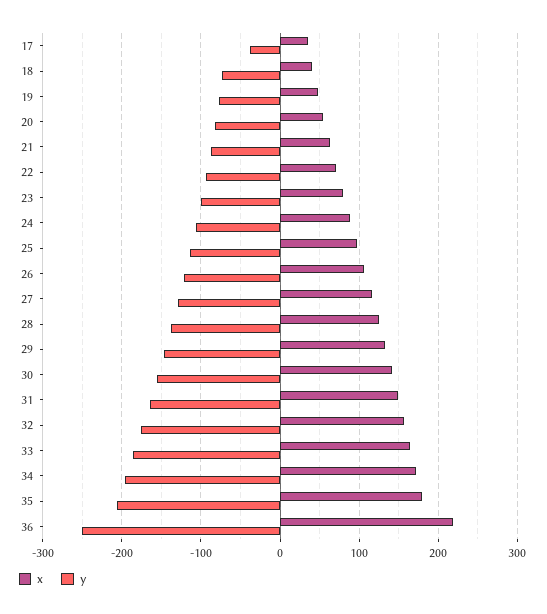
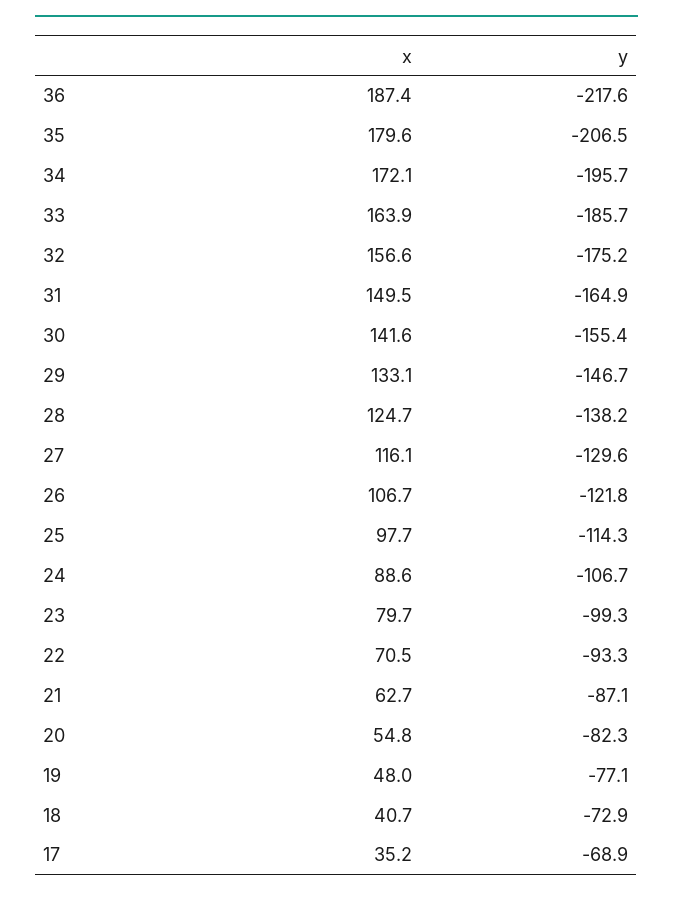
  {
    "x": {
      "17": 35.2,
      "18": 40.7,
      "19": 48,
      "20": 54.8,
      "21": 62.7,
      "22": 70.5,
      "23": 79.7,
      "24": 88.6,
      "25": 97.7,
      "26": 106.7,
      "27": 116.1,
      "28": 124.7,
      "29": 133.1,
      "30": 141.6,
      "31": 149.5,
      "32": 156.6,
      "33": 163.9,
      "34": 172.1,
      "35": 179.6,
-     "36": 220
+     "36": 187.4
    },
    "y": {
-     "17": -40,
+     "17": -68.9,
      "18": -72.9,
      "19": -77.1,
      "20": -82.3,
      "21": -87.1,
      "22": -93.3,
      "23": -99.3,
      "24": -106.7,
      "25": -114.3,
      "26": -121.8,
      "27": -129.6,
      "28": -138.2,
      "29": -146.7,
      "30": -155.4,
      "31": -164.9,
      "32": -175.2,
      "33": -185.7,
      "34": -195.7,
      "35": -206.5,
-     "36": -250
+     "36": -217.6
    }
  }

